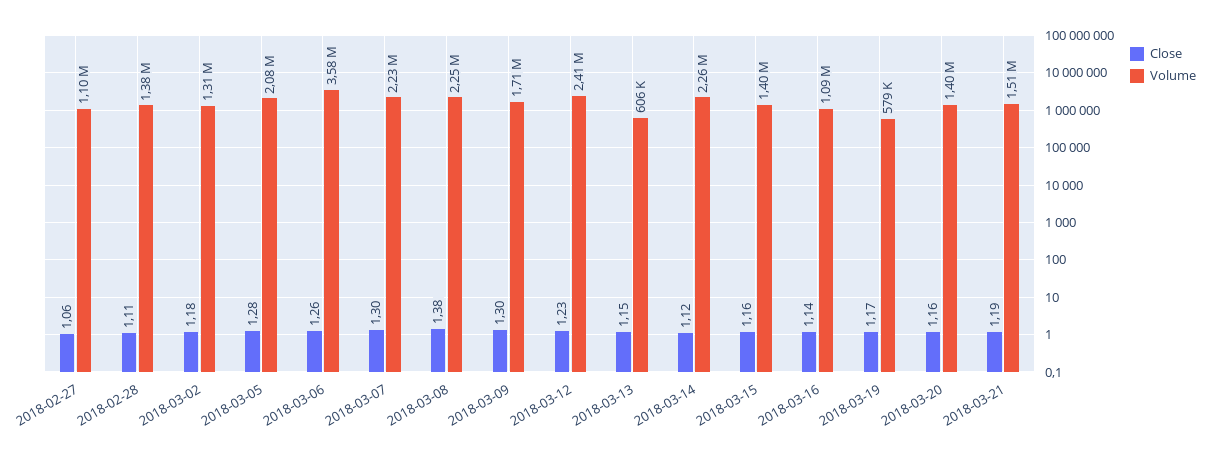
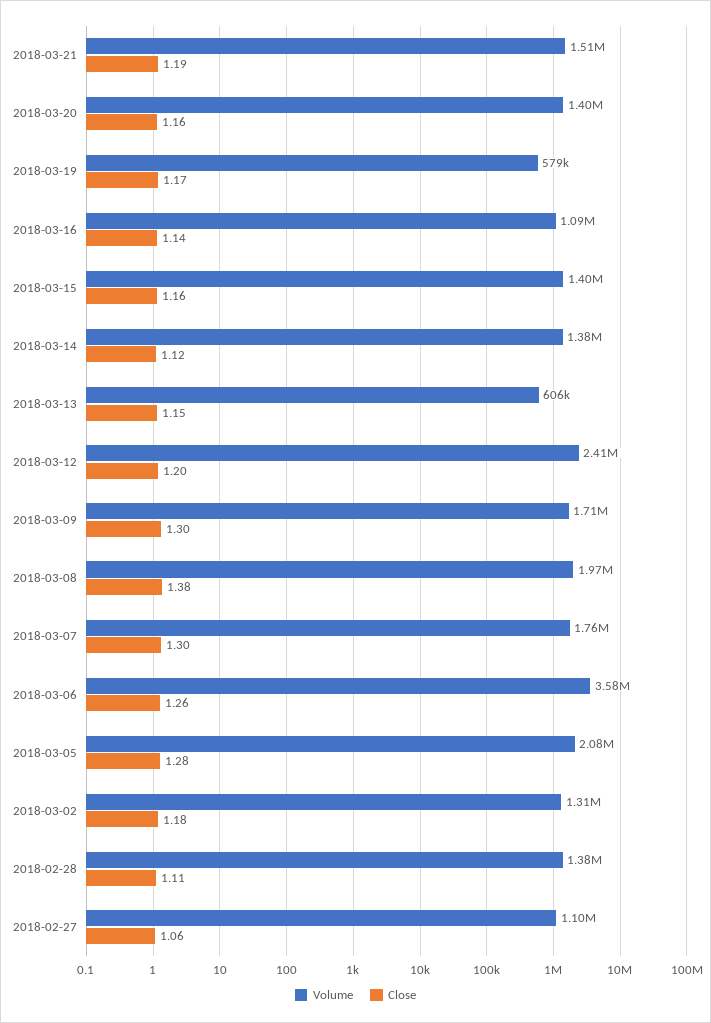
  {
    "Close": {
      "2018-02-27": 1.06,
      "2018-02-28": 1.11,
      "2018-03-02": 1.18,
      "2018-03-05": 1.28,
      "2018-03-06": 1.26,
      "2018-03-07": 1.3,
      "2018-03-08": 1.38,
      "2018-03-09": 1.3,
-     "2018-03-12": 1.23,
+     "2018-03-12": 1.2,
      "2018-03-13": 1.15,
      "2018-03-14": 1.12,
      "2018-03-15": 1.16,
      "2018-03-16": 1.14,
      "2018-03-19": 1.17,
      "2018-03-20": 1.16,
      "2018-03-21": 1.19
    },
    "Volume": {
      "2018-02-27": 1100000,
      "2018-02-28": 1380000,
      "2018-03-02": 1310000,
      "2018-03-05": 2080000,
      "2018-03-06": 3580000,
-     "2018-03-07": 2230000,
+     "2018-03-07": 1760000,
-     "2018-03-08": 2250000,
+     "2018-03-08": 1970000,
      "2018-03-09": 1710000,
      "2018-03-12": 2410000,
      "2018-03-13": 606000,
-     "2018-03-14": 2260000,
+     "2018-03-14": 1380000,
      "2018-03-15": 1400000,
      "2018-03-16": 1090000,
      "2018-03-19": 579000,
      "2018-03-20": 1400000,
      "2018-03-21": 1510000
    }
  }

